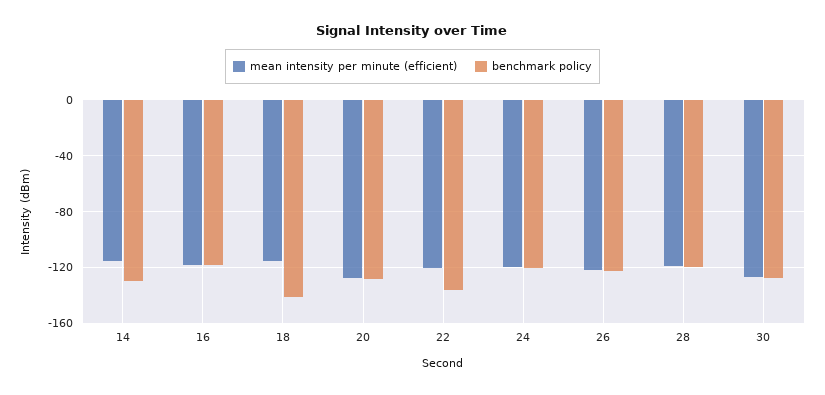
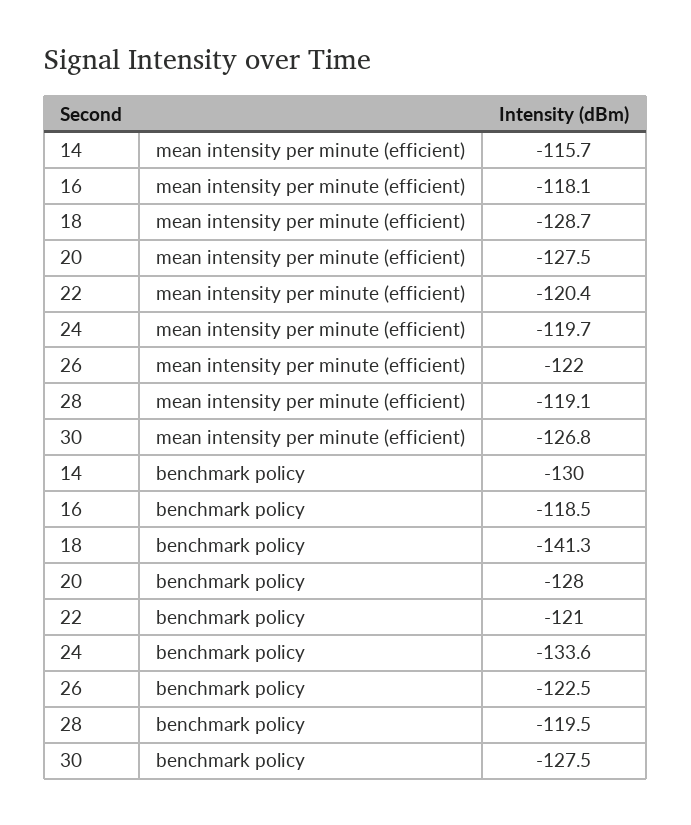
  {
    "mean intensity per minute (efficient)": {
      "14": -115.7,
      "16": -118.1,
-     "18": -115,
+     "18": -128.7,
      "20": -127.5,
      "22": -120.4,
      "24": -119.7,
      "26": -122,
      "28": -119.1,
      "30": -126.8
    },
    "benchmark policy": {
      "14": -130,
      "16": -118.5,
      "18": -141.3,
      "20": -128,
-     "22": -135,
+     "22": -121,
-     "24": -120,
+     "24": -133.6,
      "26": -122.5,
      "28": -119.5,
      "30": -127.5
    }
  }

